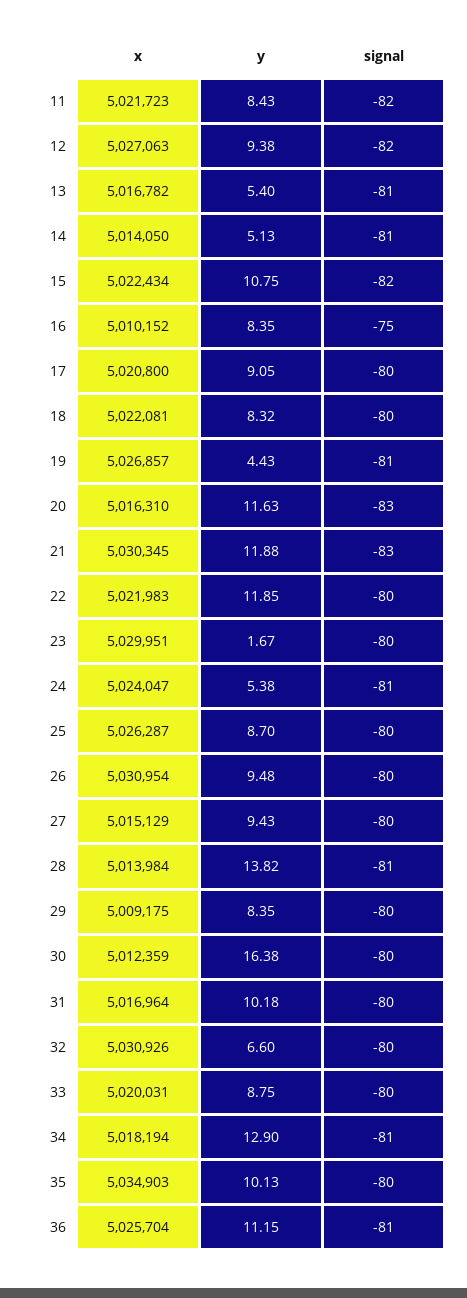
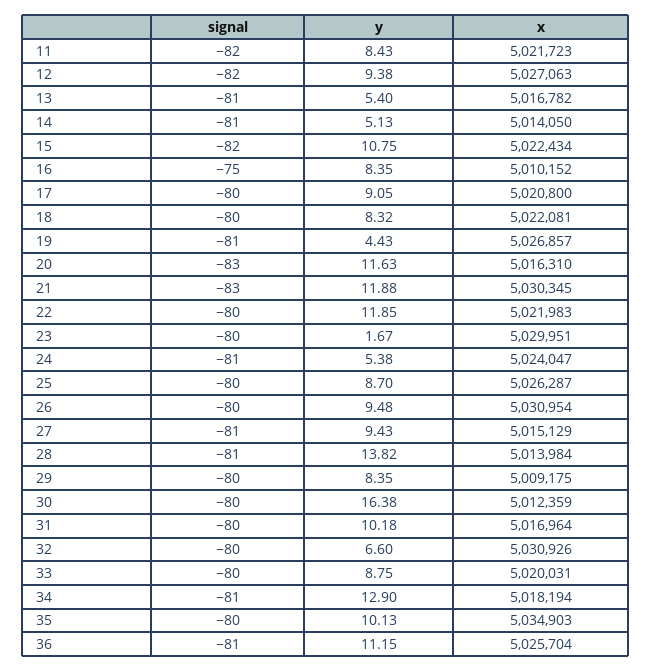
  {
    "x": {
      "11": 5021723,
      "12": 5027063,
      "13": 5016782,
      "14": 5014050,
      "15": 5022434,
      "16": 5010152,
      "17": 5020800,
      "18": 5022081,
      "19": 5026857,
      "20": 5016310,
      "21": 5030345,
      "22": 5021983,
      "23": 5029951,
      "24": 5024047,
      "25": 5026287,
      "26": 5030954,
      "27": 5015129,
      "28": 5013984,
      "29": 5009175,
      "30": 5012359,
      "31": 5016964,
      "32": 5030926,
      "33": 5020031,
      "34": 5018194,
      "35": 5034903,
      "36": 5025704
    },
    "y": {
      "11": 8.43,
      "12": 9.38,
      "13": 5.4,
      "14": 5.13,
      "15": 10.75,
      "16": 8.35,
      "17": 9.05,
      "18": 8.32,
      "19": 4.43,
      "20": 11.63,
      "21": 11.88,
      "22": 11.85,
      "23": 1.67,
      "24": 5.38,
      "25": 8.7,
      "26": 9.48,
      "27": 9.43,
      "28": 13.82,
      "29": 8.35,
      "30": 16.38,
      "31": 10.18,
      "32": 6.6,
      "33": 8.75,
      "34": 12.9,
      "35": 10.13,
      "36": 11.15
    },
    "signal": {
      "11": -82,
      "12": -82,
      "13": -81,
      "14": -81,
      "15": -82,
      "16": -75,
      "17": -80,
      "18": -80,
      "19": -81,
      "20": -83,
      "21": -83,
      "22": -80,
      "23": -80,
      "24": -81,
      "25": -80,
      "26": -80,
-     "27": -80,
+     "27": -81,
      "28": -81,
      "29": -80,
      "30": -80,
      "31": -80,
      "32": -80,
      "33": -80,
      "34": -81,
      "35": -80,
      "36": -81
    }
  }

